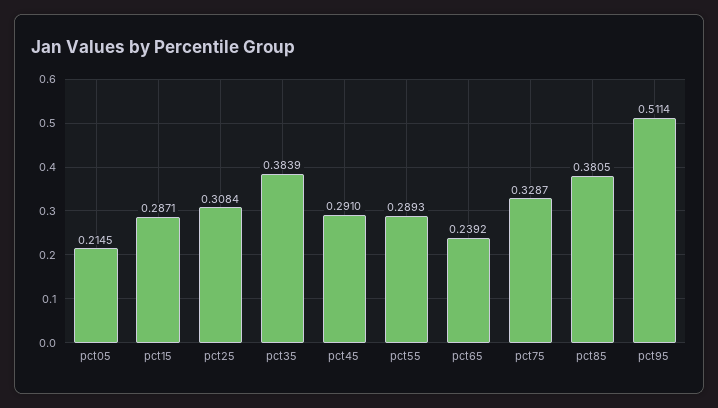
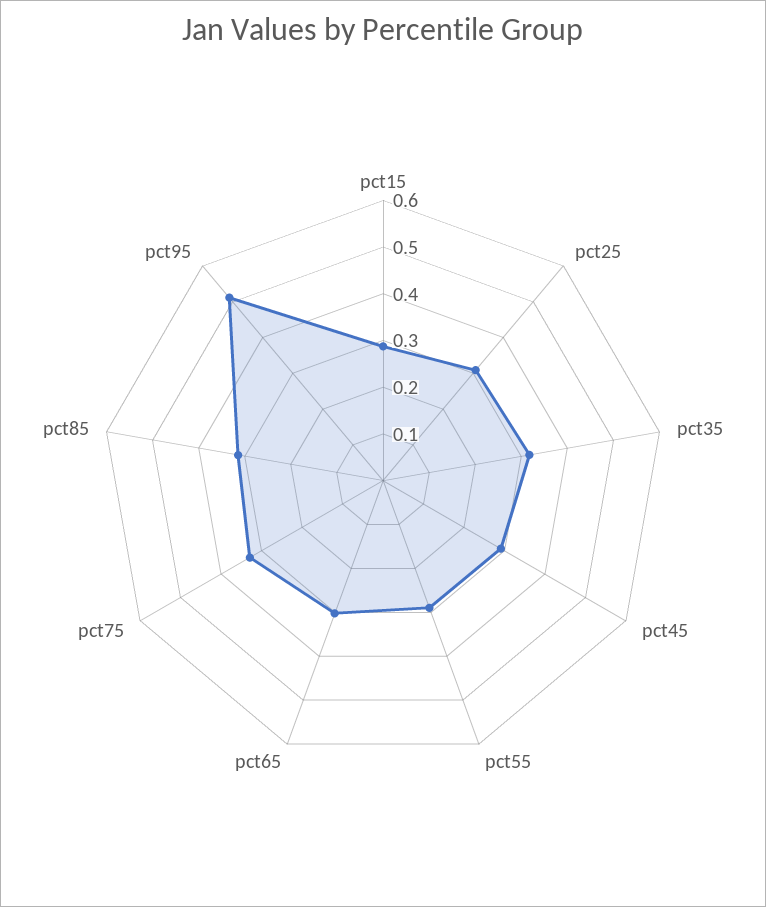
  {
-   "pct05": 0.2145,
    "pct15": 0.2871,
    "pct25": 0.3084,
-   "pct35": 0.3839,
+   "pct35": 0.32,
    "pct45": 0.291,
    "pct55": 0.2893,
-   "pct65": 0.2392,
+   "pct65": 0.3,
    "pct75": 0.3287,
-   "pct85": 0.3805,
+   "pct85": 0.32,
    "pct95": 0.5114
  }

